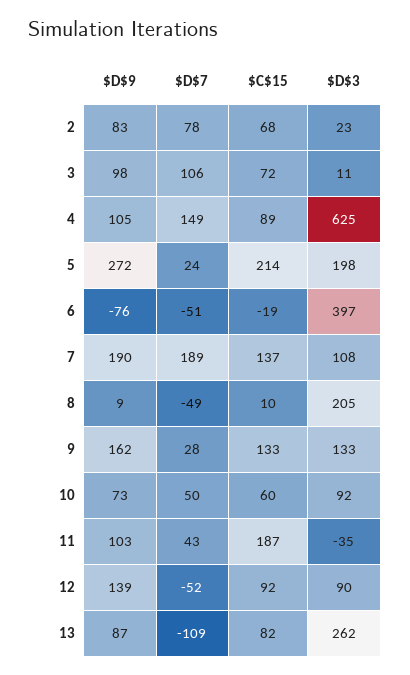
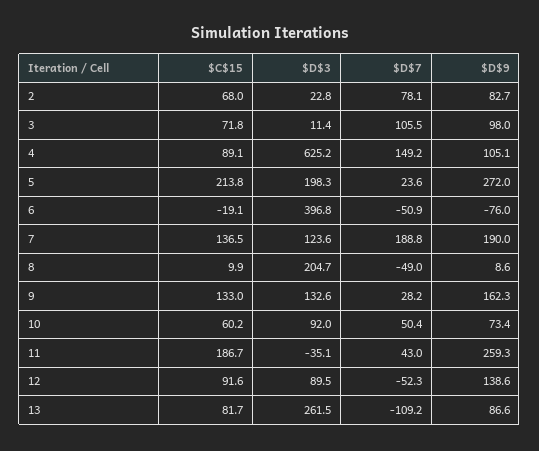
  {
    "$D$9": {
      "2": 82.7,
      "3": 98,
      "4": 105.1,
      "5": 272,
      "6": -76,
      "7": 190,
      "8": 8.6,
      "9": 162.3,
      "10": 73.4,
-     "11": 103,
+     "11": 259.3,
      "12": 138.6,
      "13": 86.6
    },
    "$D$7": {
      "2": 78.1,
      "3": 105.5,
      "4": 149.2,
      "5": 23.6,
      "6": -50.9,
      "7": 188.8,
      "8": -49,
      "9": 28.2,
      "10": 50.4,
      "11": 43,
      "12": -52.3,
      "13": -109.2
    },
    "$C$15": {
      "2": 68,
      "3": 71.8,
      "4": 89.1,
      "5": 213.8,
      "6": -19.1,
      "7": 136.5,
      "8": 9.9,
      "9": 133,
      "10": 60.2,
      "11": 186.7,
      "12": 91.6,
      "13": 81.7
    },
    "$D$3": {
      "2": 22.8,
      "3": 11.4,
      "4": 625.2,
      "5": 198.3,
      "6": 396.8,
-     "7": 108,
+     "7": 123.6,
      "8": 204.7,
      "9": 132.6,
      "10": 92,
      "11": -35.1,
      "12": 89.5,
      "13": 261.5
    }
  }

